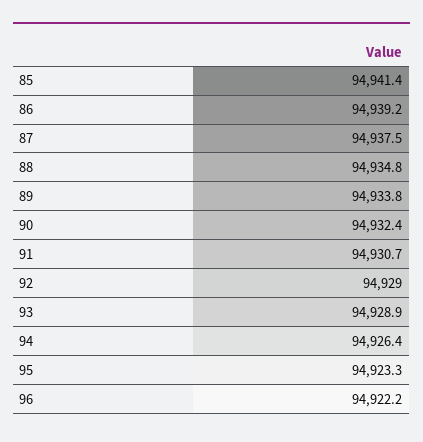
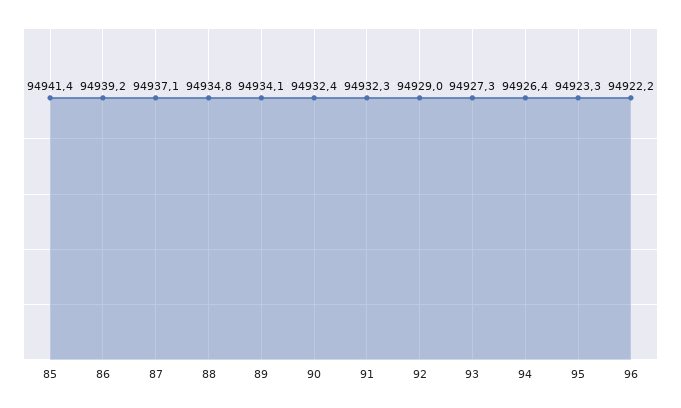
  {
    "85": 94941.4,
    "86": 94939.2,
-   "87": 94937.5,
+   "87": 94937.1,
    "88": 94934.8,
-   "89": 94933.8,
+   "89": 94934.1,
    "90": 94932.4,
-   "91": 94930.7,
+   "91": 94932.3,
    "92": 94929,
-   "93": 94928.9,
+   "93": 94927.3,
    "94": 94926.4,
    "95": 94923.3,
    "96": 94922.2
  }

